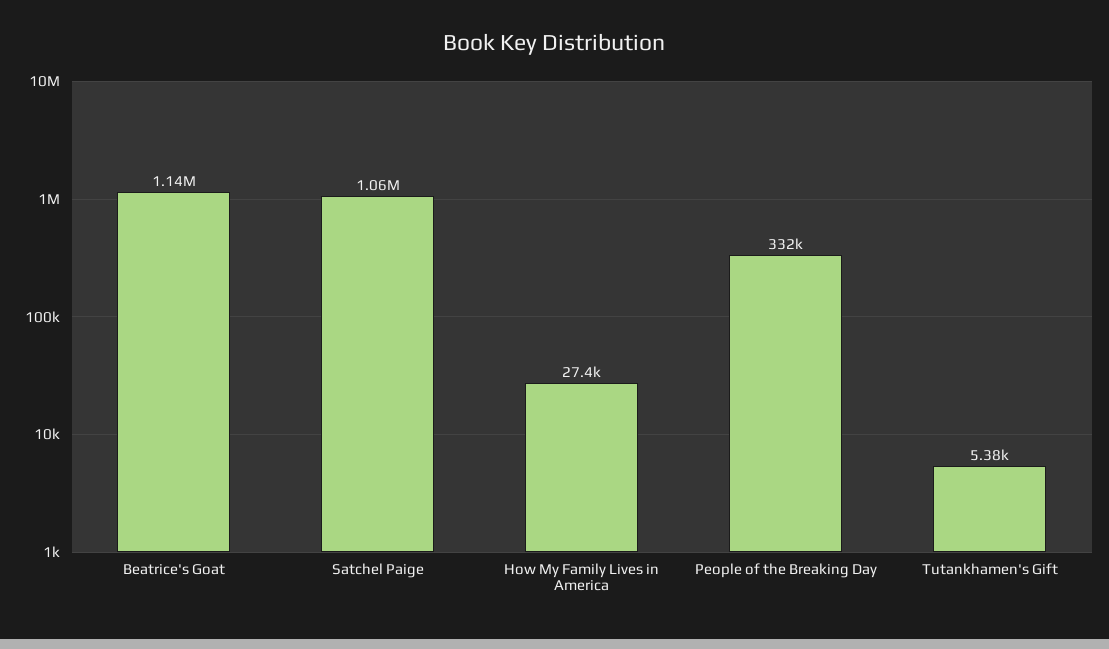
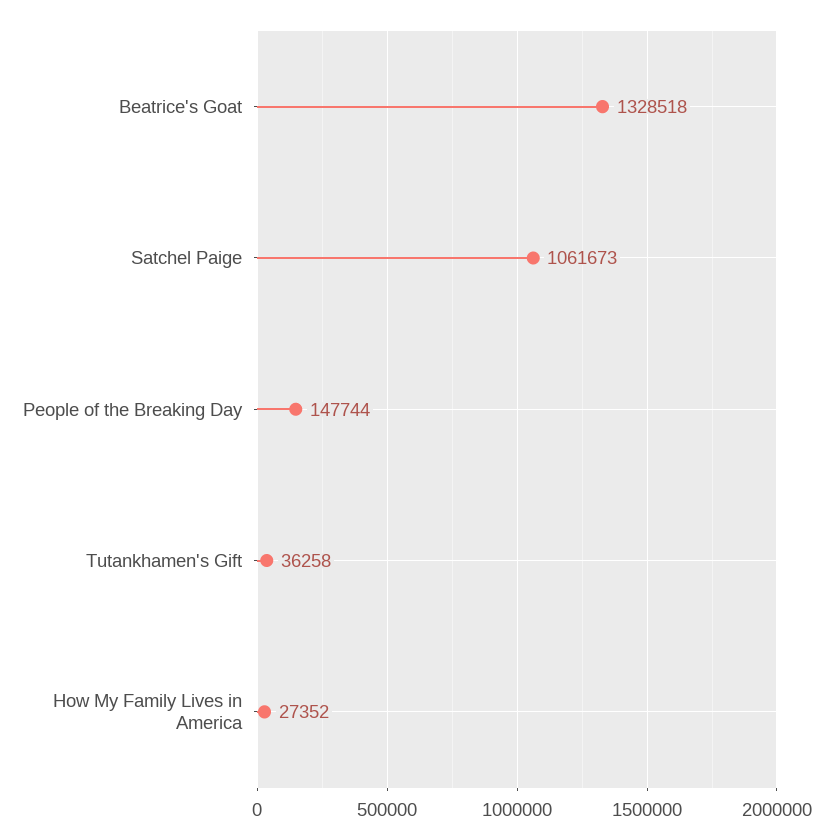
  {
-   "Beatrice's Goat": 1140000,
+   "Beatrice's Goat": 1328518,
    "Satchel Paige": 1061673,
    "How My Family Lives in America": 27352,
-   "People of the Breaking Day": 332000,
+   "People of the Breaking Day": 147744,
-   "Tutankhamen's Gift": 5380
+   "Tutankhamen's Gift": 36258
  }

